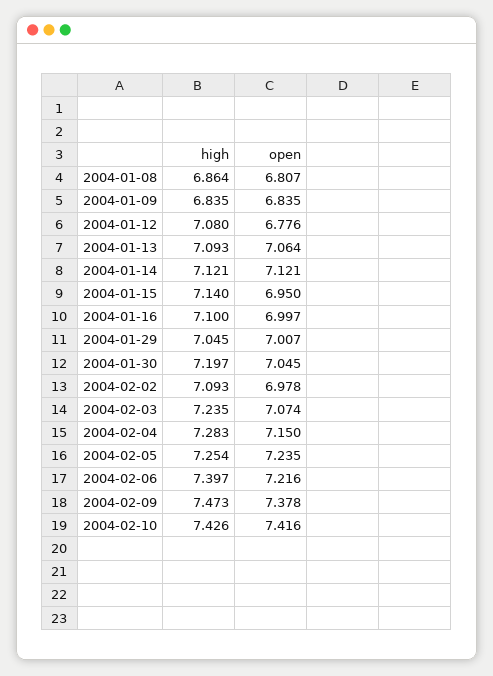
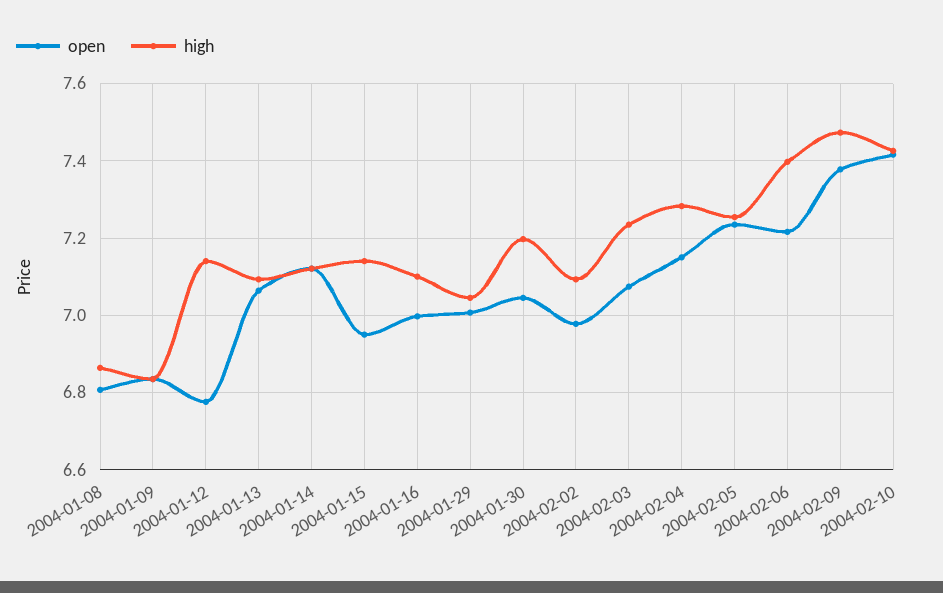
  {
    "high": {
      "2004-01-08": 6.864,
      "2004-01-09": 6.835,
-     "2004-01-12": 7.08,
+     "2004-01-12": 7.14,
      "2004-01-13": 7.093,
      "2004-01-14": 7.121,
      "2004-01-15": 7.14,
      "2004-01-16": 7.1,
      "2004-01-29": 7.045,
      "2004-01-30": 7.197,
      "2004-02-02": 7.093,
      "2004-02-03": 7.235,
      "2004-02-04": 7.283,
      "2004-02-05": 7.254,
      "2004-02-06": 7.397,
      "2004-02-09": 7.473,
      "2004-02-10": 7.426
    },
    "open": {
      "2004-01-08": 6.807,
      "2004-01-09": 6.835,
      "2004-01-12": 6.776,
      "2004-01-13": 7.064,
      "2004-01-14": 7.121,
      "2004-01-15": 6.95,
      "2004-01-16": 6.997,
      "2004-01-29": 7.007,
      "2004-01-30": 7.045,
      "2004-02-02": 6.978,
      "2004-02-03": 7.074,
      "2004-02-04": 7.15,
      "2004-02-05": 7.235,
      "2004-02-06": 7.216,
      "2004-02-09": 7.378,
      "2004-02-10": 7.416
    }
  }

